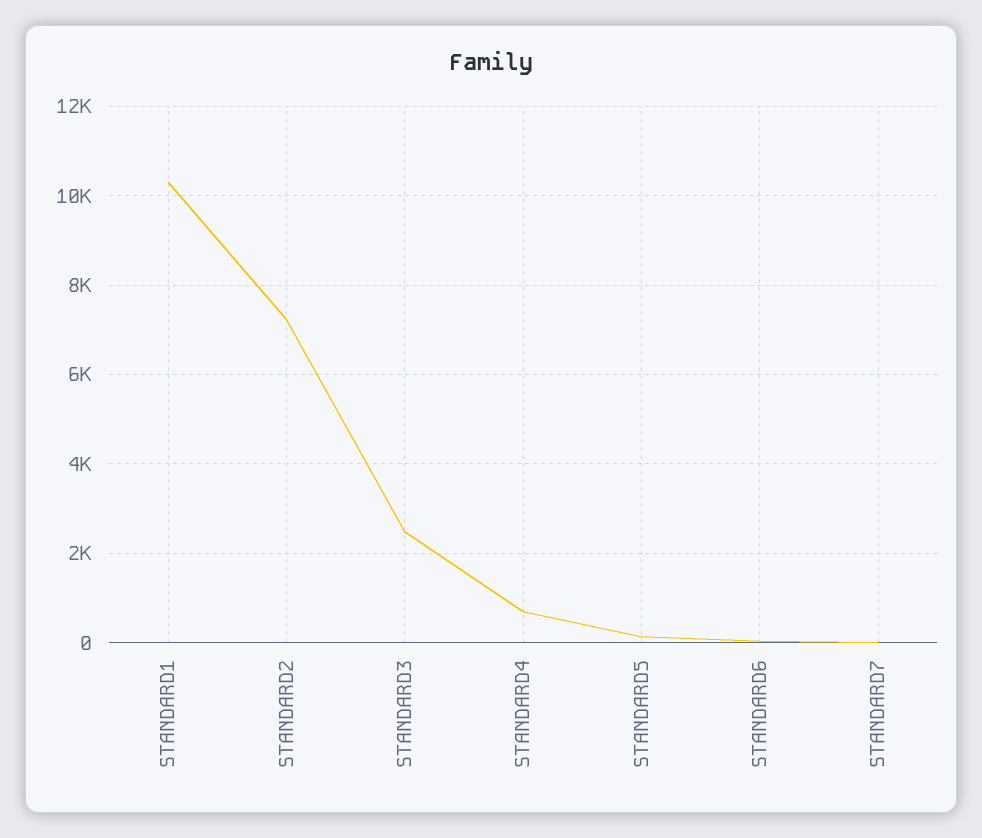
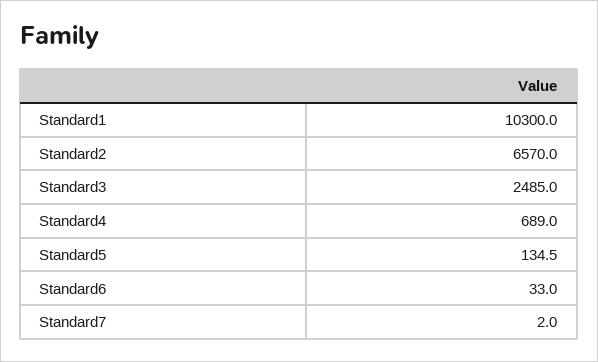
  {
    "STANDARD1": 10300,
-   "STANDARD2": 7200,
+   "STANDARD2": 6570,
    "STANDARD3": 2485,
    "STANDARD4": 689,
    "STANDARD5": 134.5,
    "STANDARD6": 33,
    "STANDARD7": 2
  }

